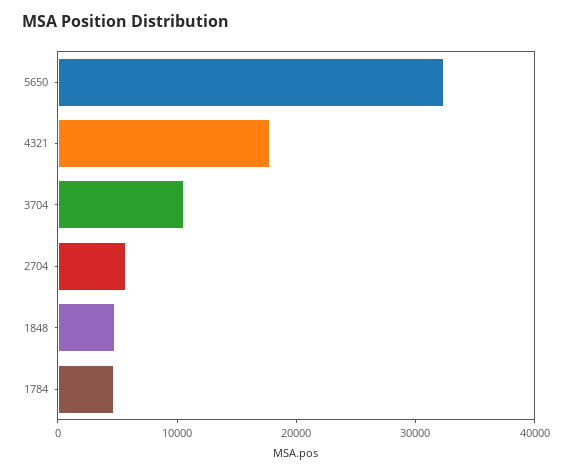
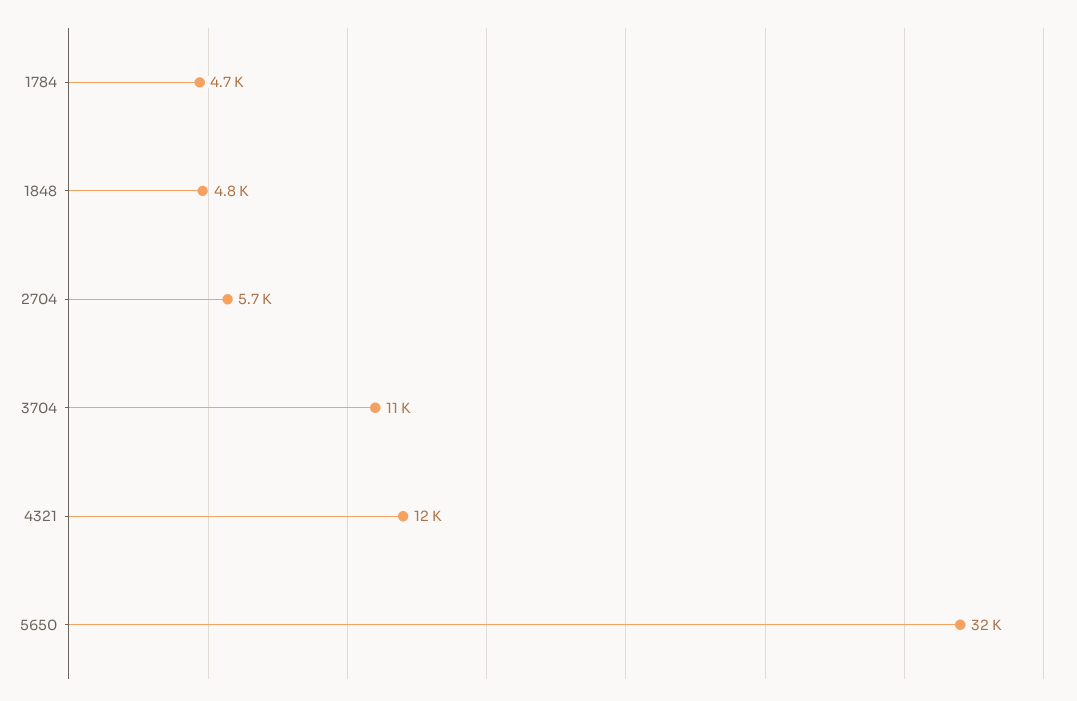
  {
    "5650": 32000,
-   "4321": 18000,
+   "4321": 12000,
    "3704": 11000,
    "2704": 5700,
    "1848": 4800,
    "1784": 4700
  }

